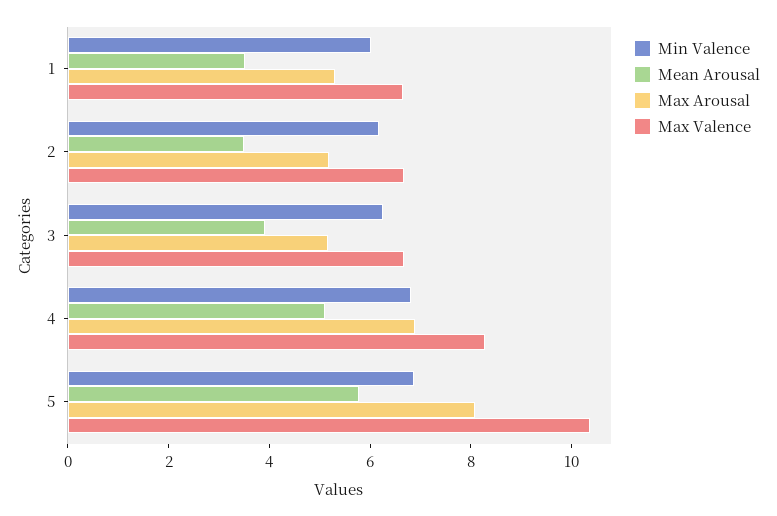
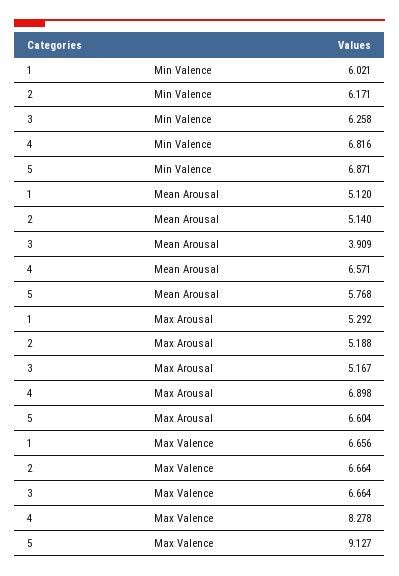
  {
    "Min Valence": {
      "1": 6.021,
      "2": 6.171,
      "3": 6.258,
      "4": 6.816,
      "5": 6.871
    },
    "Mean Arousal": {
-     "1": 3.5,
+     "1": 5.12,
-     "2": 3.5,
+     "2": 5.14,
      "3": 3.909,
-     "4": 5,
+     "4": 6.571,
      "5": 5.768
    },
    "Max Arousal": {
      "1": 5.292,
      "2": 5.188,
      "3": 5.167,
      "4": 6.898,
-     "5": 8
+     "5": 6.604
    },
    "Max Valence": {
      "1": 6.656,
      "2": 6.664,
      "3": 6.664,
      "4": 8.278,
-     "5": 10.5
+     "5": 9.127
    }
  }

